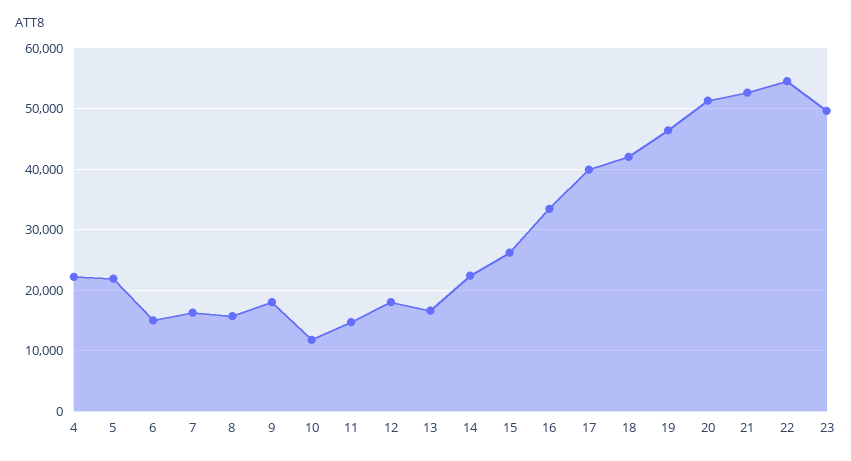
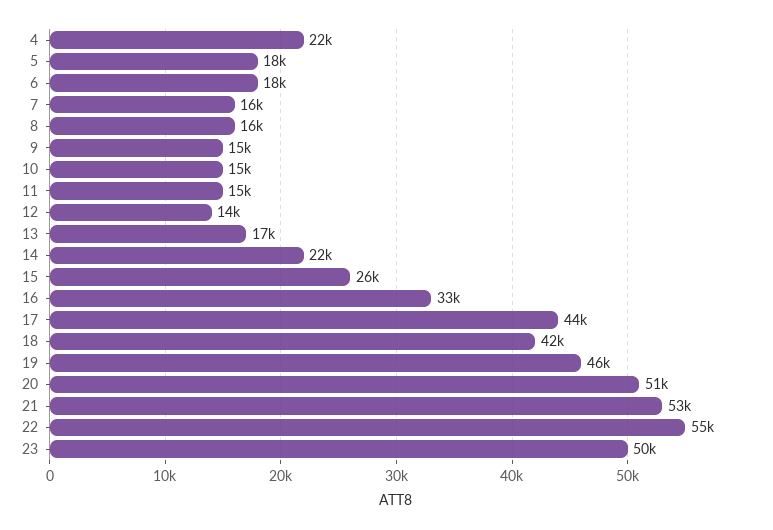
  {
    "4": 22000,
-   "5": 22000,
+   "5": 18000,
-   "6": 15000,
+   "6": 18000,
    "7": 16000,
    "8": 16000,
-   "9": 18000,
+   "9": 15000,
-   "10": 12000,
+   "10": 15000,
    "11": 15000,
-   "12": 18000,
+   "12": 14000,
    "13": 17000,
    "14": 22000,
    "15": 26000,
    "16": 33000,
-   "17": 40000,
+   "17": 44000,
    "18": 42000,
    "19": 46000,
    "20": 51000,
    "21": 53000,
    "22": 55000,
    "23": 50000
  }

